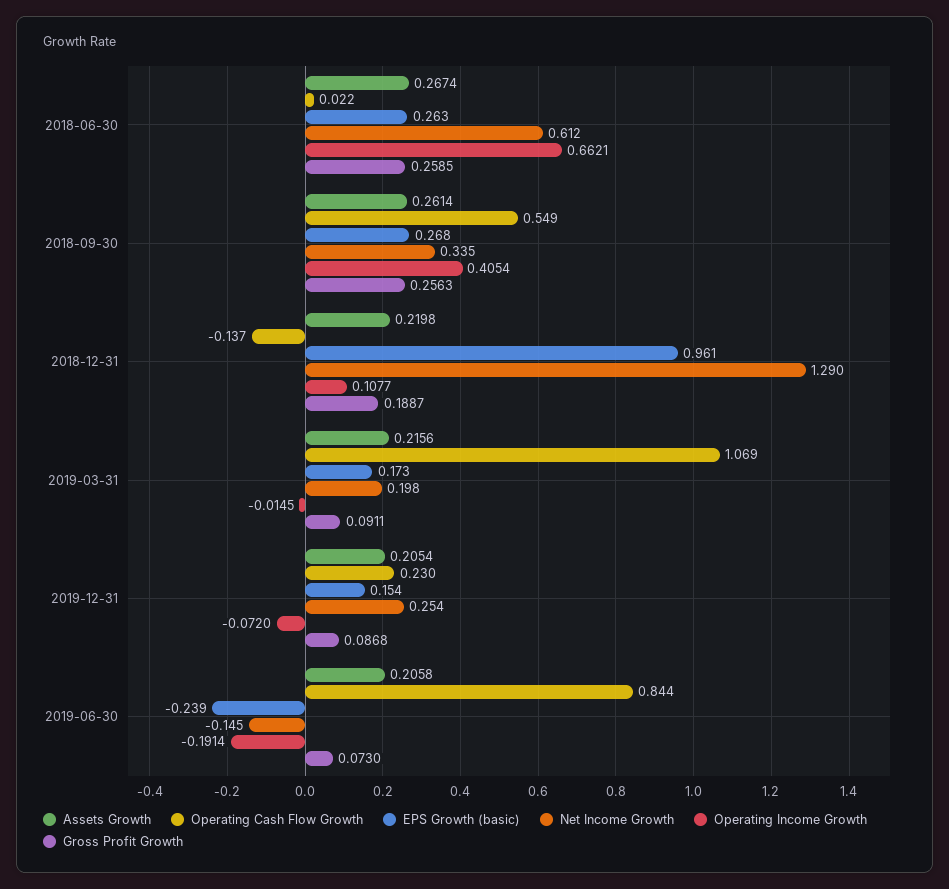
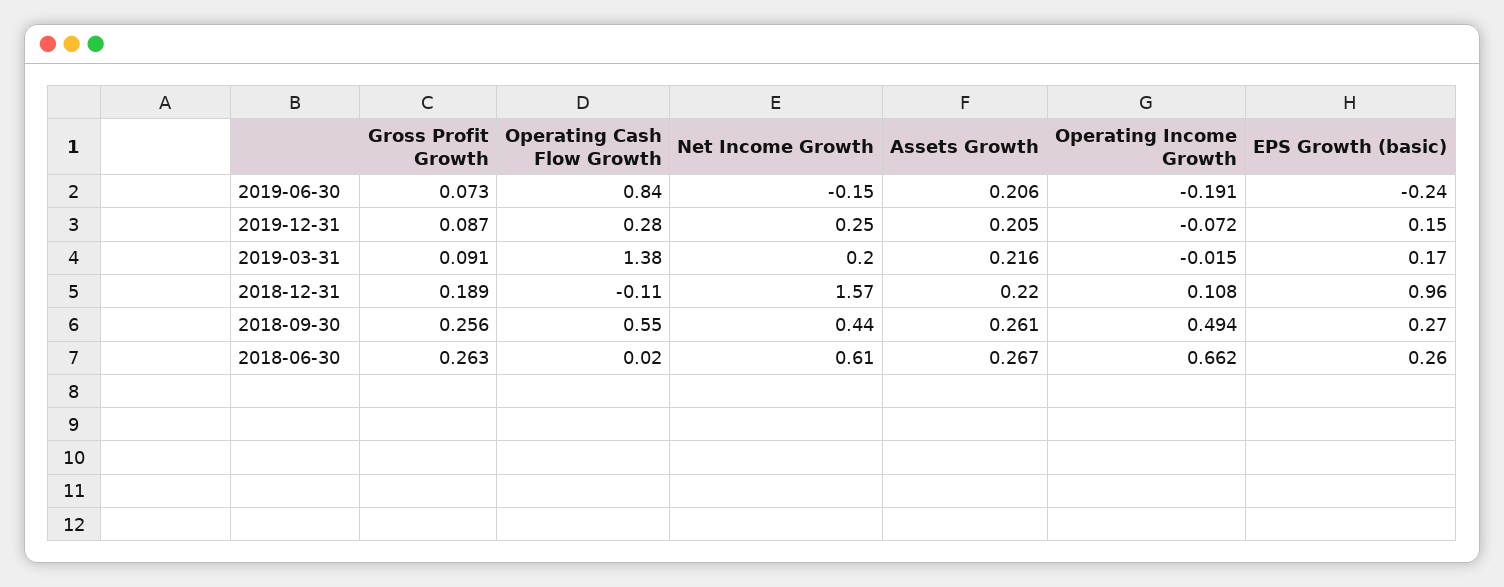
  {
    "Assets Growth": {
      "2018-06-30": 0.2674,
      "2018-09-30": 0.2614,
      "2018-12-31": 0.2198,
      "2019-03-31": 0.2156,
      "2019-12-31": 0.2054,
      "2019-06-30": 0.2058
    },
    "Operating Cash Flow Growth": {
      "2018-06-30": 0.022,
      "2018-09-30": 0.549,
-     "2018-12-31": -0.137,
+     "2018-12-31": -0.11,
-     "2019-03-31": 1.069,
+     "2019-03-31": 1.38,
-     "2019-12-31": 0.23,
+     "2019-12-31": 0.28,
      "2019-06-30": 0.844
    },
    "EPS Growth (basic)": {
      "2018-06-30": 0.263,
      "2018-09-30": 0.268,
      "2018-12-31": 0.961,
      "2019-03-31": 0.173,
      "2019-12-31": 0.154,
      "2019-06-30": -0.239
    },
    "Net Income Growth": {
      "2018-06-30": 0.612,
-     "2018-09-30": 0.335,
+     "2018-09-30": 0.44,
-     "2018-12-31": 1.29,
+     "2018-12-31": 1.57,
      "2019-03-31": 0.198,
      "2019-12-31": 0.254,
      "2019-06-30": -0.145
    },
    "Operating Income Growth": {
      "2018-06-30": 0.6621,
-     "2018-09-30": 0.4054,
+     "2018-09-30": 0.494,
      "2018-12-31": 0.1077,
      "2019-03-31": -0.0145,
      "2019-12-31": -0.072,
      "2019-06-30": -0.1914
    },
    "Gross Profit Growth": {
-     "2018-06-30": 0.2585,
+     "2018-06-30": 0.263,
      "2018-09-30": 0.2563,
      "2018-12-31": 0.1887,
      "2019-03-31": 0.0911,
      "2019-12-31": 0.0868,
      "2019-06-30": 0.073
    }
  }

